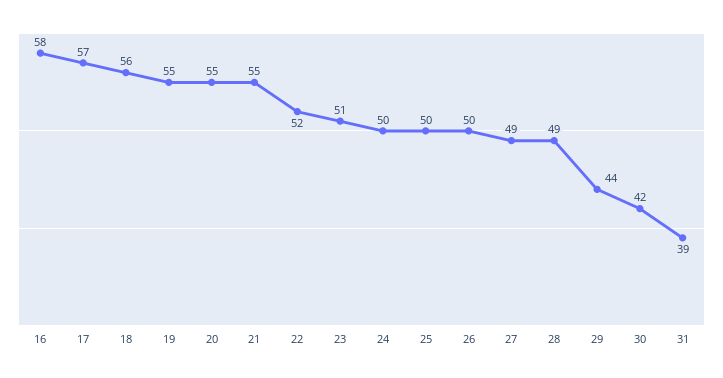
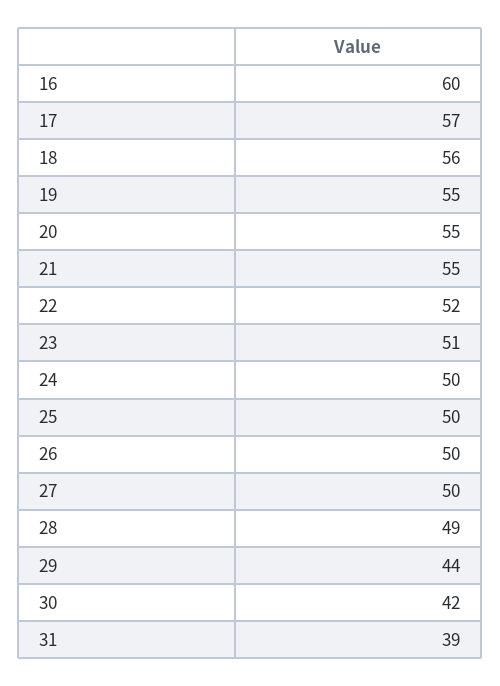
  {
-   "16": 58,
+   "16": 60,
    "17": 57,
    "18": 56,
    "19": 55,
    "20": 55,
    "21": 55,
    "22": 52,
    "23": 51,
    "24": 50,
    "25": 50,
    "26": 50,
-   "27": 49,
+   "27": 50,
    "28": 49,
    "29": 44,
    "30": 42,
    "31": 39
  }

